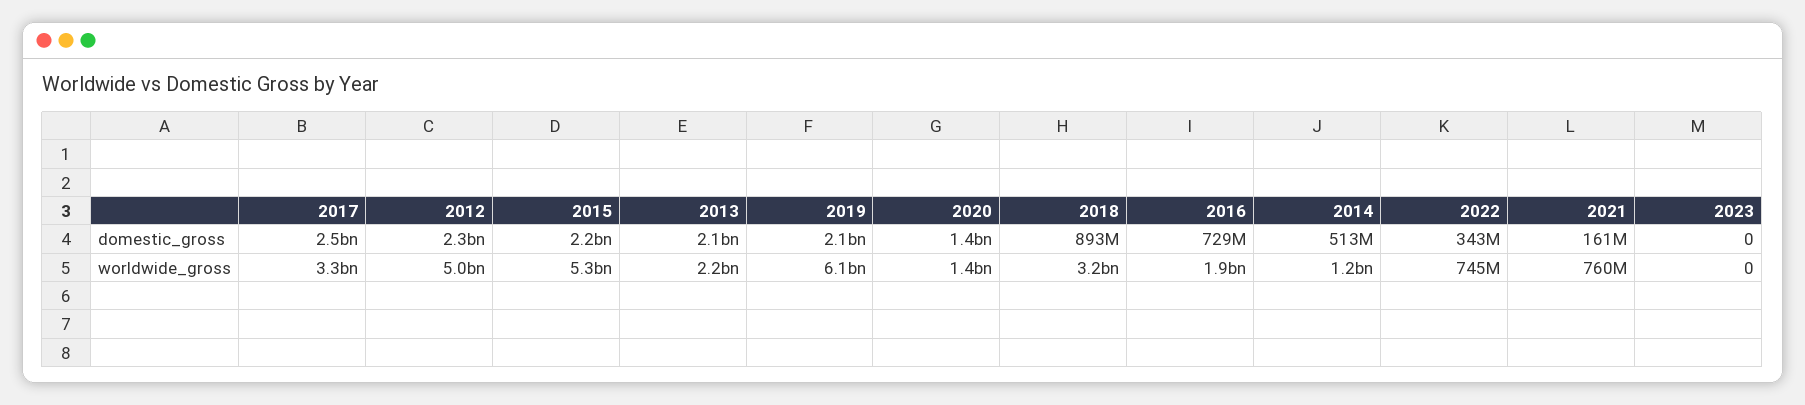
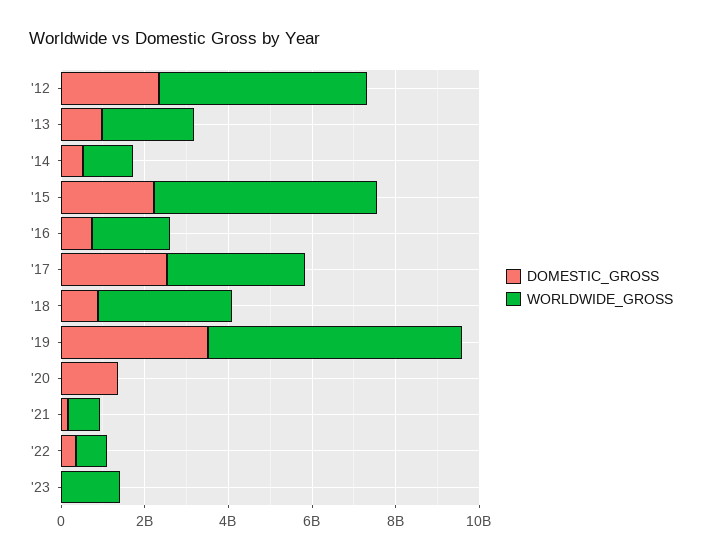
  {
    "domestic_gross": {
      "2017": 2500000000,
      "2012": 2300000000,
      "2015": 2200000000,
-     "2013": 2100000000,
+     "2013": 1000000000,
-     "2019": 2100000000,
+     "2019": 3500000000,
      "2020": 1400000000,
      "2018": 893000000,
      "2016": 729000000,
      "2014": 513000000,
      "2022": 343000000,
      "2021": 161000000,
      "2023": 0
    },
    "worldwide_gross": {
      "2017": 3300000000,
      "2012": 5000000000,
      "2015": 5300000000,
      "2013": 2200000000,
      "2019": 6100000000,
-     "2020": 1400000000,
+     "2020": 0,
      "2018": 3200000000,
      "2016": 1900000000,
      "2014": 1200000000,
      "2022": 745000000,
      "2021": 760000000,
-     "2023": 0
+     "2023": 1500000000
    }
  }

